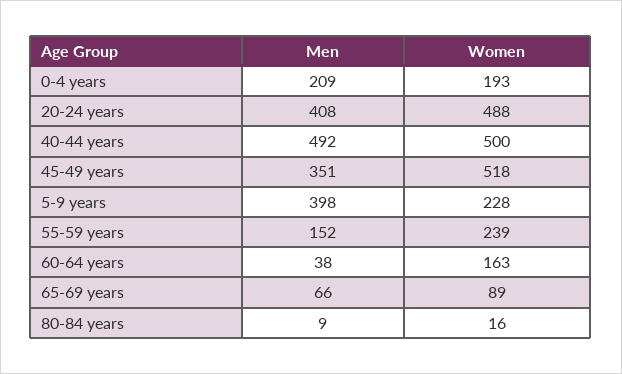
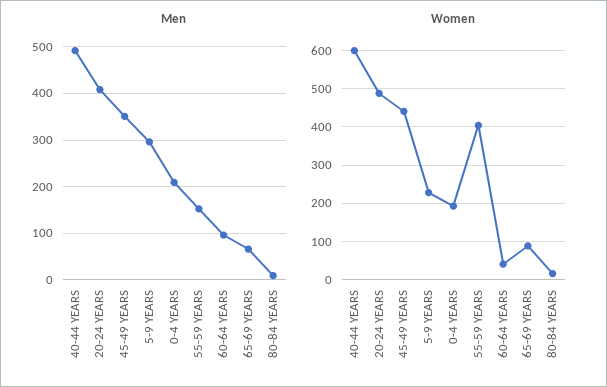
  {
    "Men": {
      "0-4 years": 209,
      "20-24 years": 408,
      "40-44 years": 492,
      "45-49 years": 351,
-     "5-9 years": 398,
+     "5-9 years": 300,
      "55-59 years": 152,
-     "60-64 years": 38,
+     "60-64 years": 100,
      "65-69 years": 66,
      "80-84 years": 9
    },
    "Women": {
      "0-4 years": 193,
      "20-24 years": 488,
-     "40-44 years": 500,
+     "40-44 years": 600,
-     "45-49 years": 518,
+     "45-49 years": 440,
      "5-9 years": 228,
-     "55-59 years": 239,
+     "55-59 years": 400,
-     "60-64 years": 163,
+     "60-64 years": 40,
      "65-69 years": 89,
      "80-84 years": 16
    }
  }

